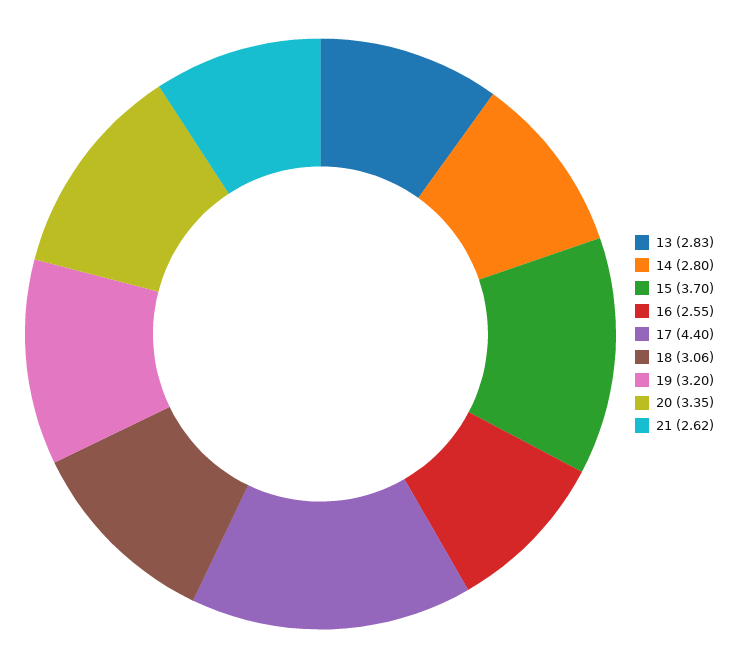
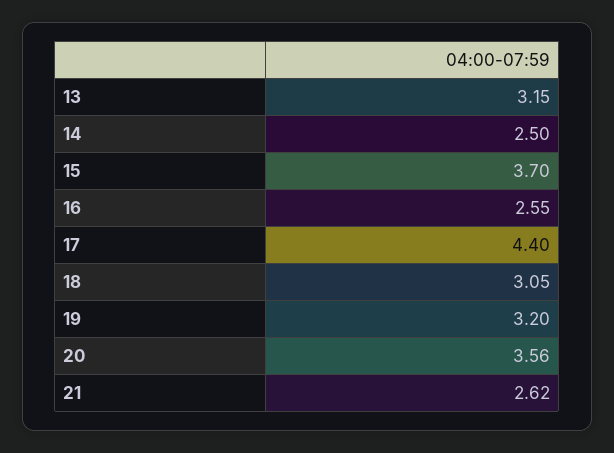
  {
-   "13": 2.83,
+   "13": 3.15,
-   "14": 2.8,
+   "14": 2.5,
    "15": 3.7,
    "16": 2.55,
    "17": 4.4,
-   "18": 3.06,
+   "18": 3.05,
    "19": 3.2,
-   "20": 3.35,
+   "20": 3.56,
    "21": 2.62
  }

